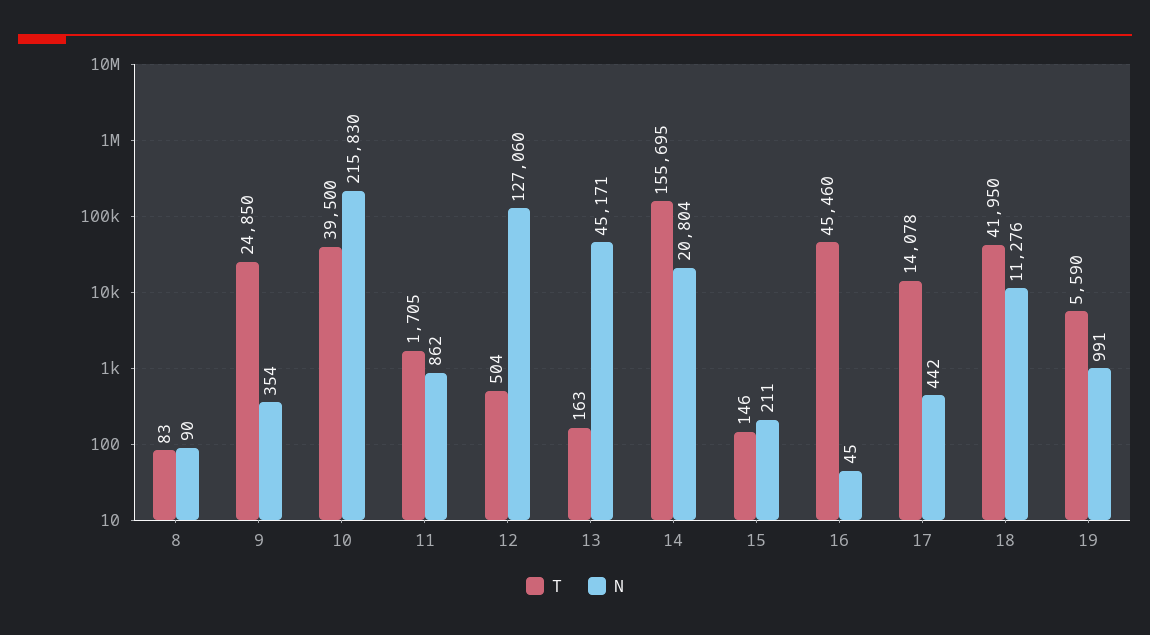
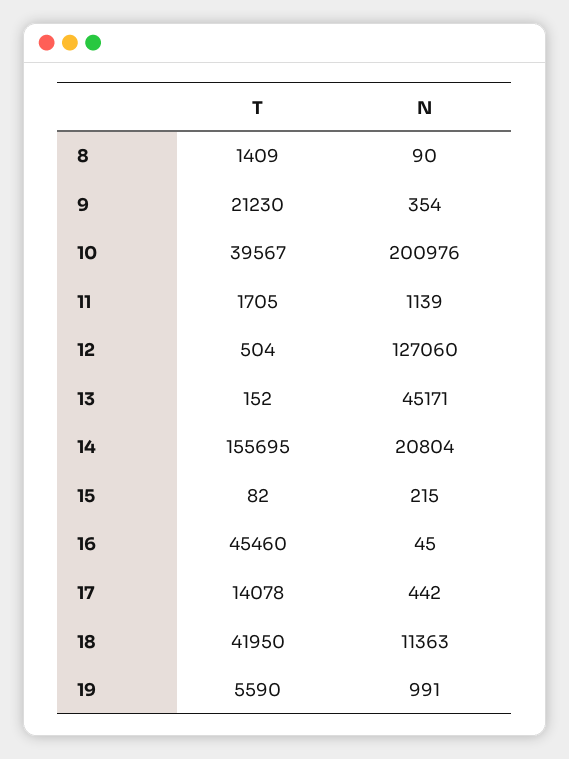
  {
    "T": {
-     "8": 83,
+     "8": 1409,
-     "9": 24850,
+     "9": 21230,
-     "10": 39500,
+     "10": 39567,
      "11": 1705,
      "12": 504,
-     "13": 163,
+     "13": 152,
      "14": 155695,
-     "15": 146,
+     "15": 82,
      "16": 45460,
      "17": 14078,
      "18": 41950,
      "19": 5590
    },
    "N": {
      "8": 90,
      "9": 354,
-     "10": 215830,
+     "10": 200976,
-     "11": 862,
+     "11": 1139,
      "12": 127060,
      "13": 45171,
      "14": 20804,
-     "15": 211,
+     "15": 215,
      "16": 45,
      "17": 442,
-     "18": 11276,
+     "18": 11363,
      "19": 991
    }
  }

